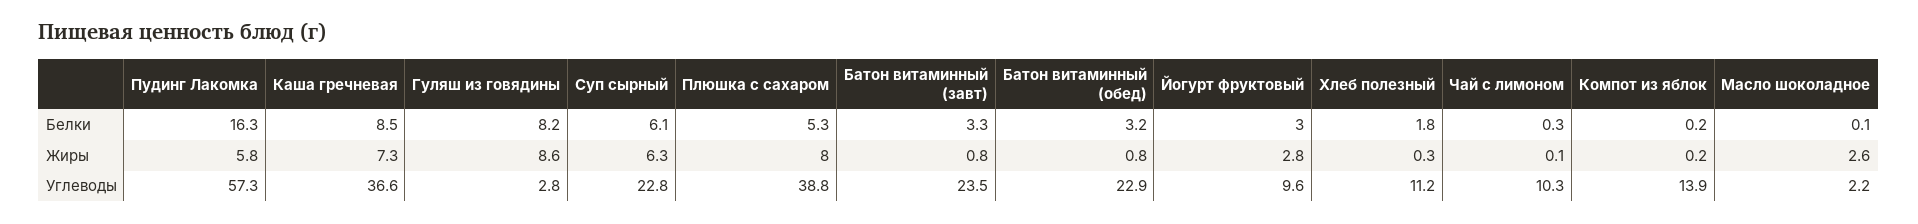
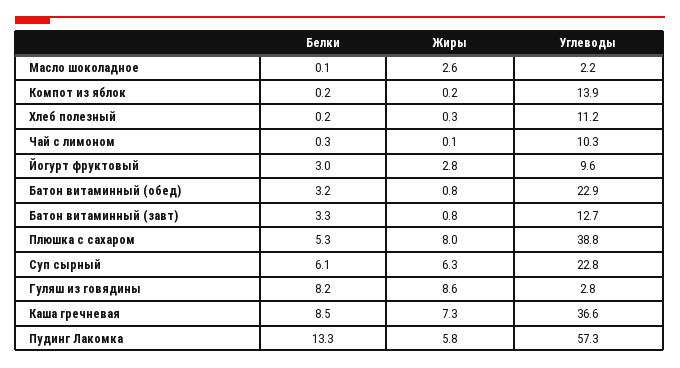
  {
    "Пудинг Лакомка": {
-     "Белки": 16.3,
+     "Белки": 13.3,
      "Жиры": 5.8,
      "Углеводы": 57.3
    },
    "Каша гречневая": {
      "Белки": 8.5,
      "Жиры": 7.3,
      "Углеводы": 36.6
    },
    "Гуляш из говядины": {
      "Белки": 8.2,
      "Жиры": 8.6,
      "Углеводы": 2.8
    },
    "Суп сырный": {
      "Белки": 6.1,
      "Жиры": 6.3,
      "Углеводы": 22.8
    },
    "Плюшка с сахаром": {
      "Белки": 5.3,
      "Жиры": 8,
      "Углеводы": 38.8
    },
    "Батон витаминный (завт)": {
      "Белки": 3.3,
      "Жиры": 0.8,
-     "Углеводы": 23.5
+     "Углеводы": 12.7
    },
    "Батон витаминный (обед)": {
      "Белки": 3.2,
      "Жиры": 0.8,
      "Углеводы": 22.9
    },
    "Йогурт фруктовый": {
      "Белки": 3,
      "Жиры": 2.8,
      "Углеводы": 9.6
    },
    "Хлеб полезный": {
-     "Белки": 1.8,
+     "Белки": 0.2,
      "Жиры": 0.3,
      "Углеводы": 11.2
    },
    "Чай с лимоном": {
      "Белки": 0.3,
      "Жиры": 0.1,
      "Углеводы": 10.3
    },
    "Компот из яблок": {
      "Белки": 0.2,
      "Жиры": 0.2,
      "Углеводы": 13.9
    },
    "Масло шоколадное": {
      "Белки": 0.1,
      "Жиры": 2.6,
      "Углеводы": 2.2
    }
  }

